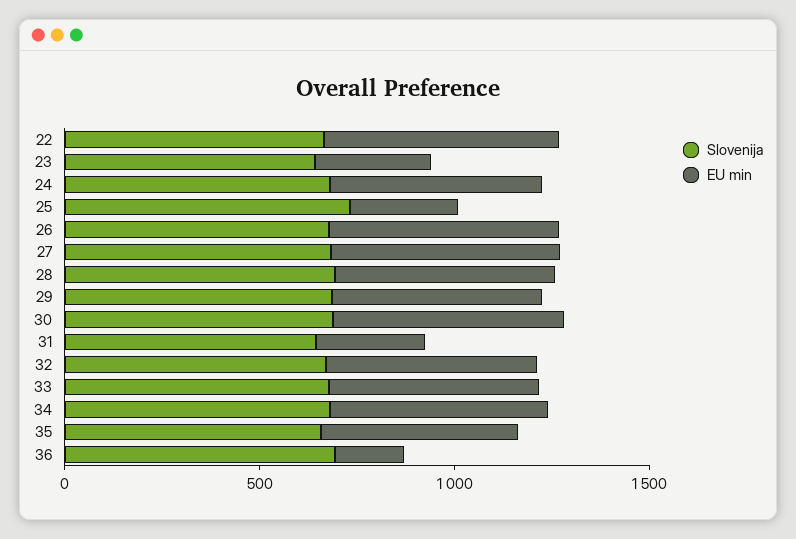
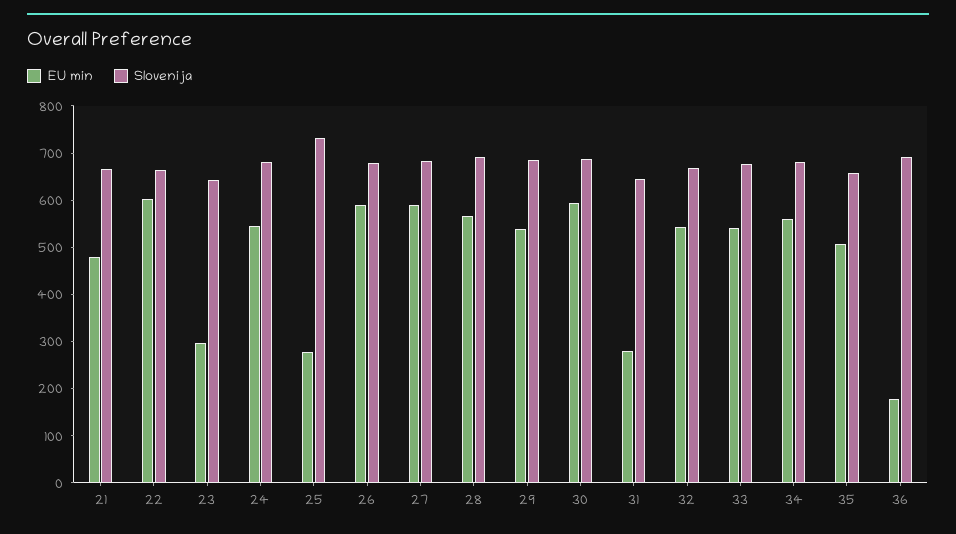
  {
    "Slovenija": {
      "22": 660,
      "23": 640,
      "24": 680,
      "25": 740,
      "26": 680,
      "27": 680,
      "28": 700,
      "29": 680,
      "30": 680,
      "31": 640,
      "32": 660,
      "33": 680,
      "34": 680,
      "35": 660,
-     "36": 700
+     "36": 700,
+     "21": 660
    },
    "EU min": {
      "22": 600,
      "23": 300,
      "24": 540,
      "25": 280,
      "26": 580,
      "27": 580,
      "28": 560,
      "29": 540,
      "30": 600,
      "31": 280,
      "32": 540,
      "33": 540,
      "34": 560,
      "35": 500,
-     "36": 180
+     "36": 180,
+     "21": 480
    }
  }

